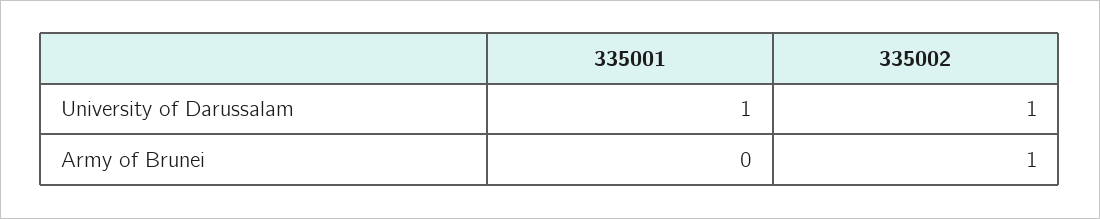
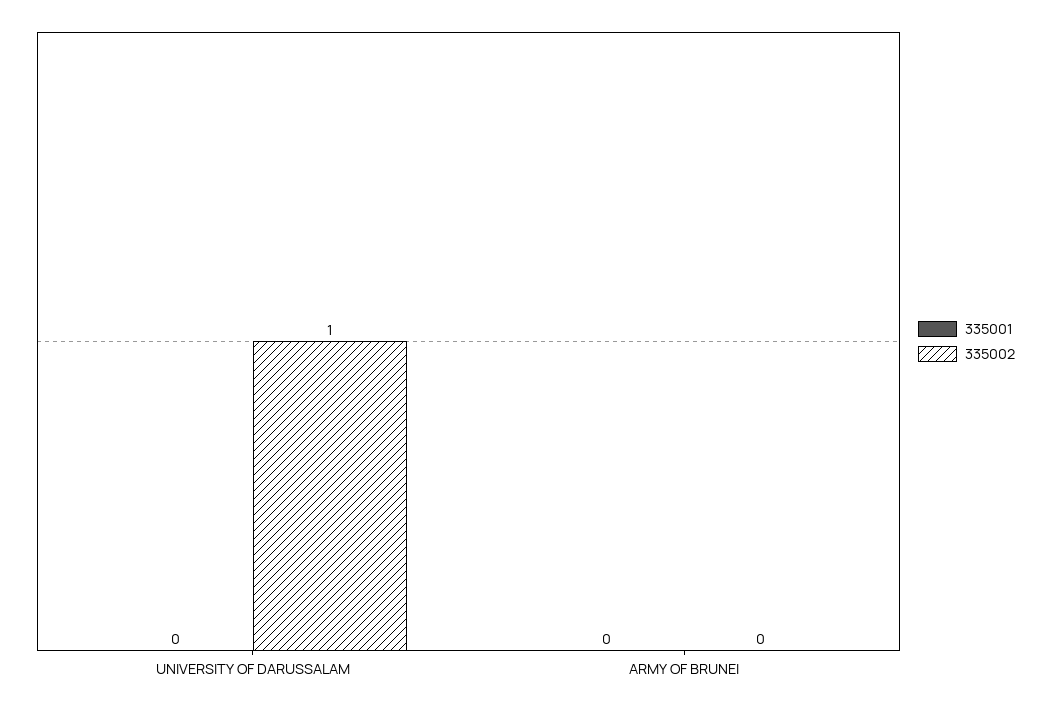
  {
    "335001": {
-     "University of Darussalam": 1,
+     "University of Darussalam": 0,
      "Army of Brunei": 0
    },
    "335002": {
      "University of Darussalam": 1,
-     "Army of Brunei": 1
+     "Army of Brunei": 0
    }
  }

